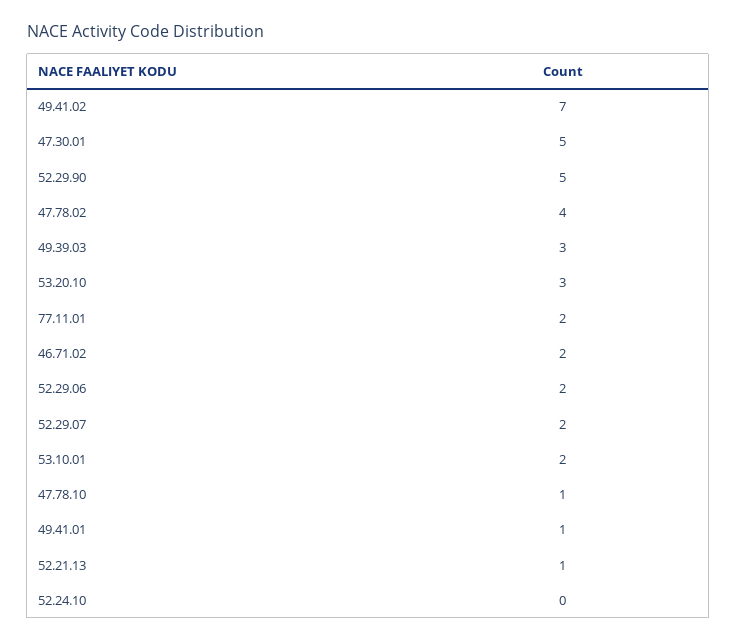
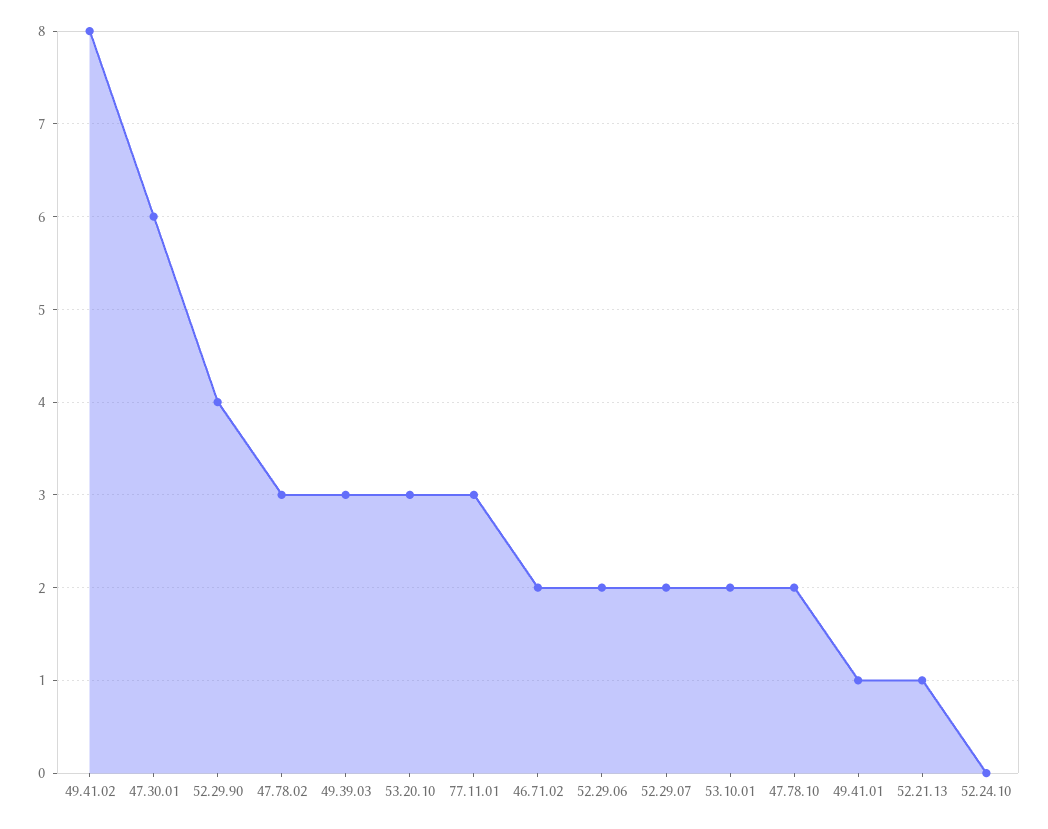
  {
-   "49.41.02": 7,
+   "49.41.02": 8,
-   "47.30.01": 5,
+   "47.30.01": 6,
-   "52.29.90": 5,
+   "52.29.90": 4,
-   "47.78.02": 4,
+   "47.78.02": 3,
    "49.39.03": 3,
    "53.20.10": 3,
-   "77.11.01": 2,
+   "77.11.01": 3,
    "46.71.02": 2,
    "52.29.06": 2,
    "52.29.07": 2,
    "53.10.01": 2,
-   "47.78.10": 1,
+   "47.78.10": 2,
    "49.41.01": 1,
    "52.21.13": 1,
    "52.24.10": 0
  }

